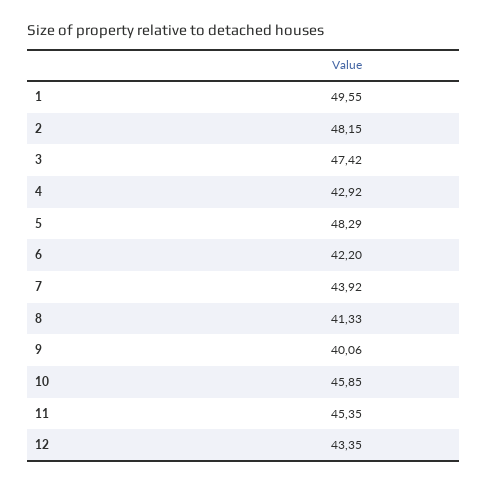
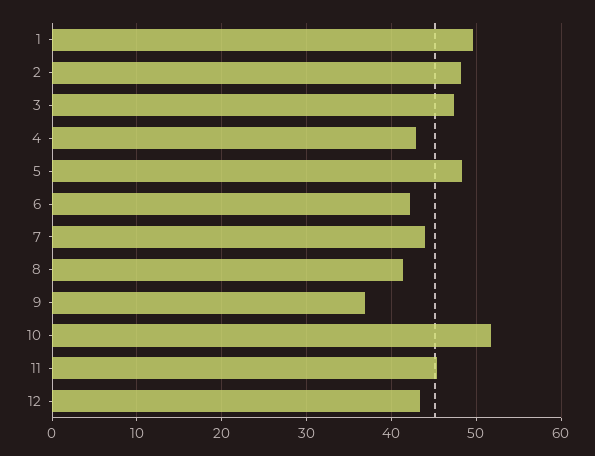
  {
    "1": 49.55,
    "2": 48.15,
    "3": 47.42,
    "4": 42.92,
    "5": 48.29,
    "6": 42.2,
    "7": 43.92,
    "8": 41.33,
-   "9": 40.06,
+   "9": 37,
-   "10": 45.85,
+   "10": 52,
    "11": 45.35,
    "12": 43.35
  }

